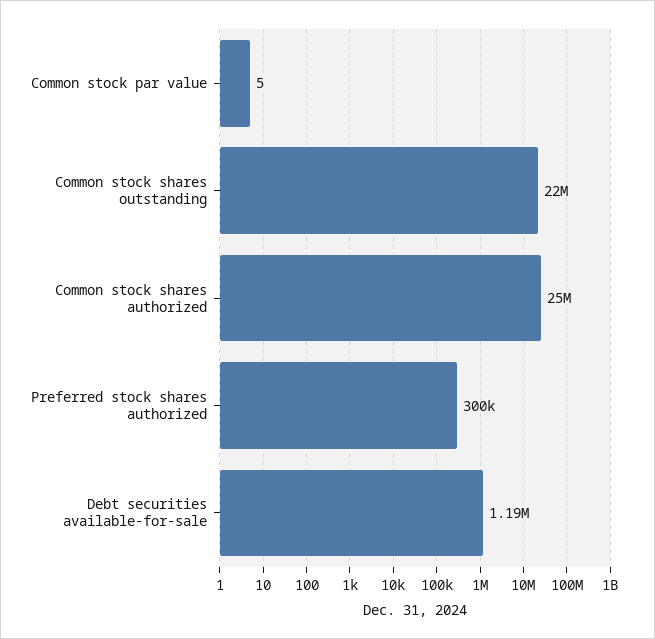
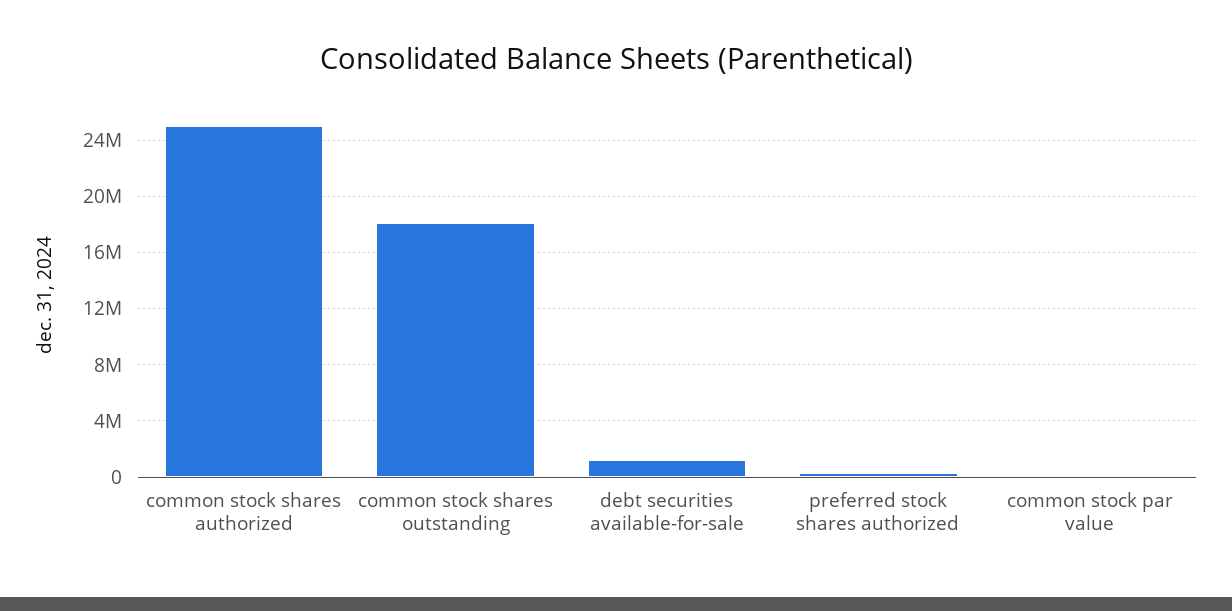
  {
    "Common stock par value": 5,
-   "Common stock shares outstanding": 22000000,
+   "Common stock shares outstanding": 18000000,
    "Common stock shares authorized": 25000000,
    "Preferred stock shares authorized": 300000,
    "Debt securities available-for-sale": 1190000
  }

